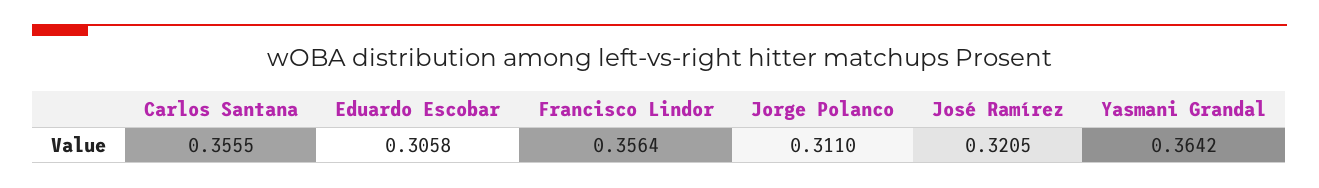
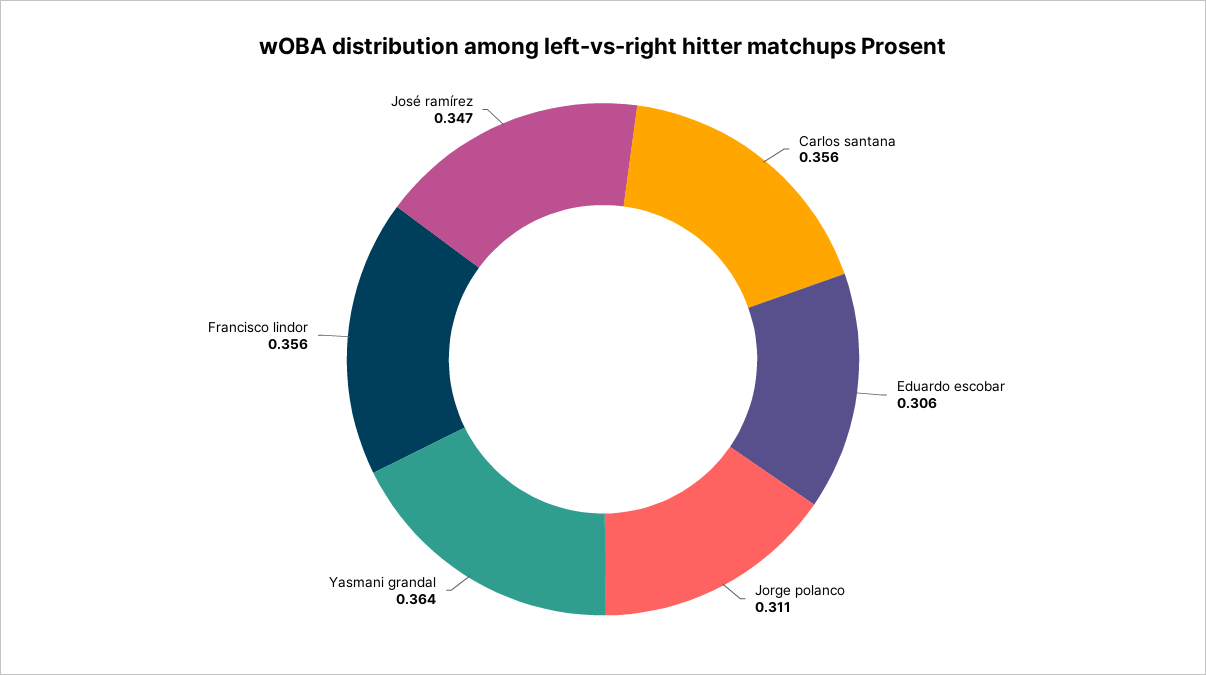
  {
    "Carlos Santana": 0.3555,
    "Eduardo Escobar": 0.3058,
    "Francisco Lindor": 0.3564,
    "Jorge Polanco": 0.311,
-   "José Ramírez": 0.3205,
+   "José Ramírez": 0.347,
    "Yasmani Grandal": 0.3642
  }

